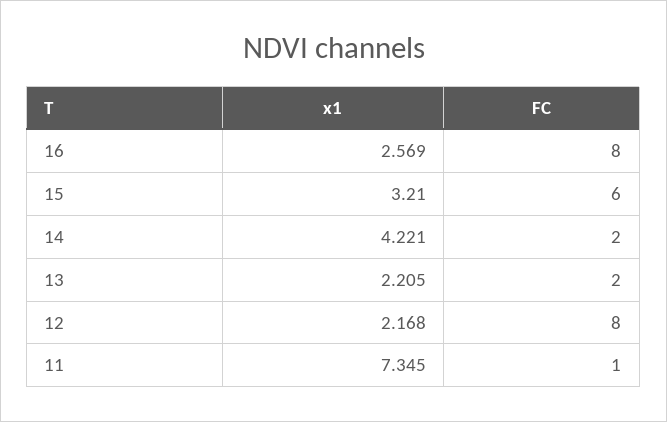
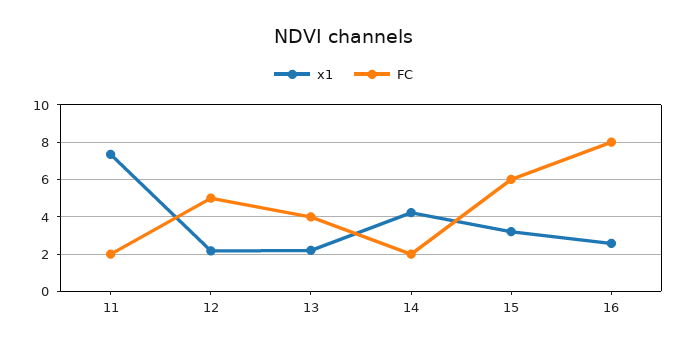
  {
    "x1": {
      "16": 2.569,
      "15": 3.21,
      "14": 4.221,
      "13": 2.205,
      "12": 2.168,
      "11": 7.345
    },
    "FC": {
      "16": 8,
      "15": 6,
      "14": 2,
-     "13": 2,
+     "13": 4,
-     "12": 8,
+     "12": 5,
-     "11": 1
+     "11": 2
    }
  }

